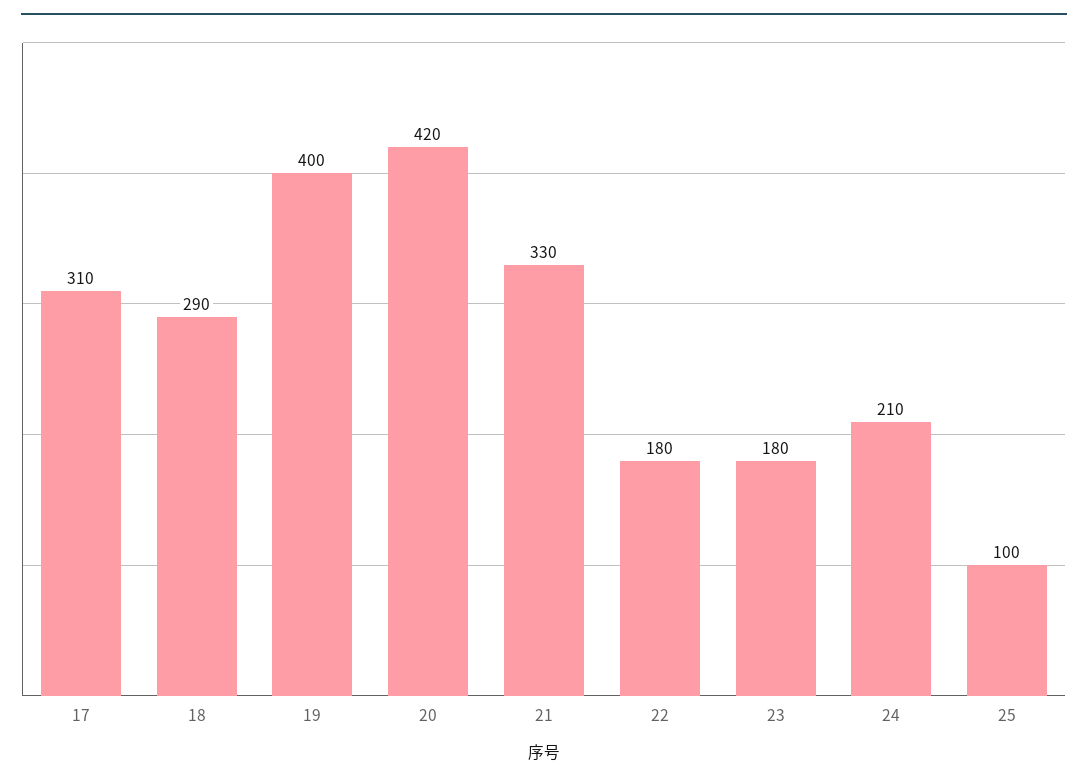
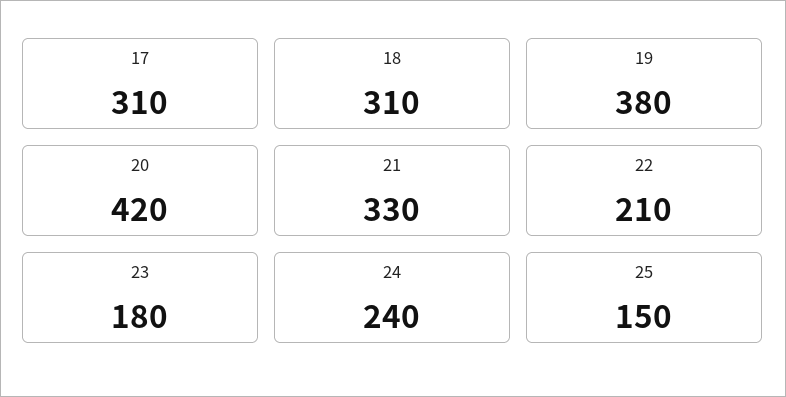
  {
    "17": 310,
-   "18": 290,
+   "18": 310,
-   "19": 400,
+   "19": 380,
    "20": 420,
    "21": 330,
-   "22": 180,
+   "22": 210,
    "23": 180,
-   "24": 210,
+   "24": 240,
-   "25": 100
+   "25": 150
  }

